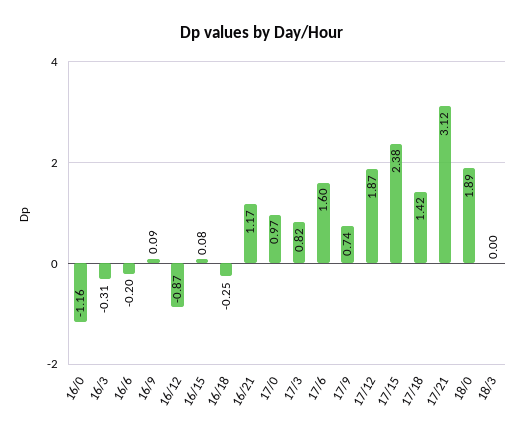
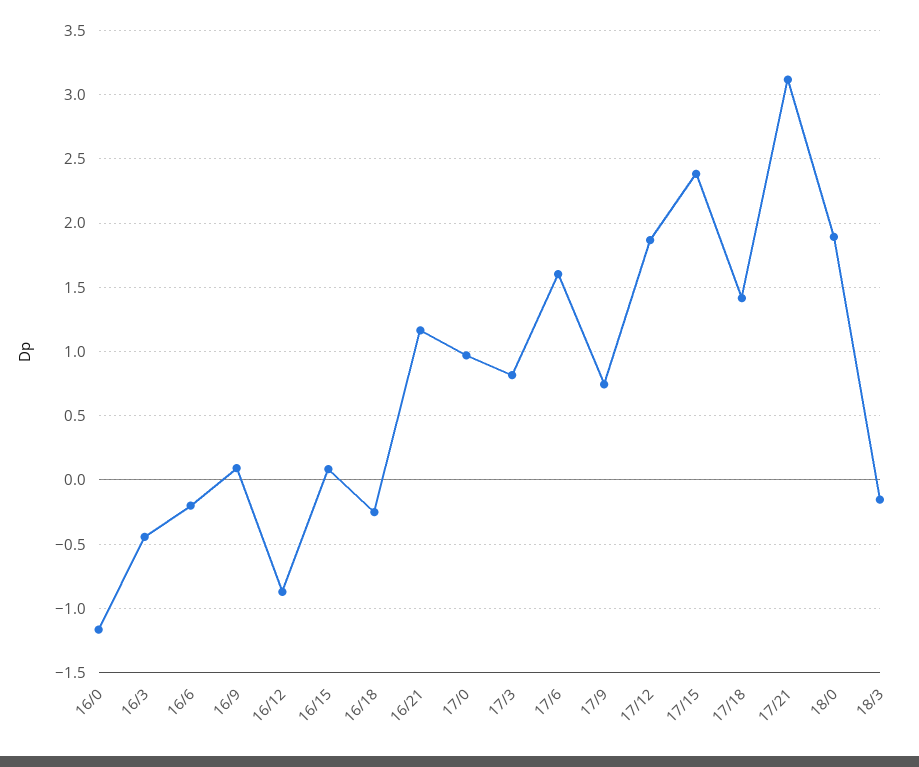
  {
    "16/0": -1.16,
-   "16/3": -0.31,
+   "16/3": -0.45,
    "16/6": -0.2,
    "16/9": 0.09,
    "16/12": -0.87,
    "16/15": 0.08,
    "16/18": -0.25,
    "16/21": 1.17,
    "17/0": 0.97,
    "17/3": 0.82,
    "17/6": 1.6,
    "17/9": 0.74,
    "17/12": 1.87,
    "17/15": 2.38,
    "17/18": 1.42,
    "17/21": 3.12,
    "18/0": 1.89,
-   "18/3": 0
+   "18/3": -0.15
  }

